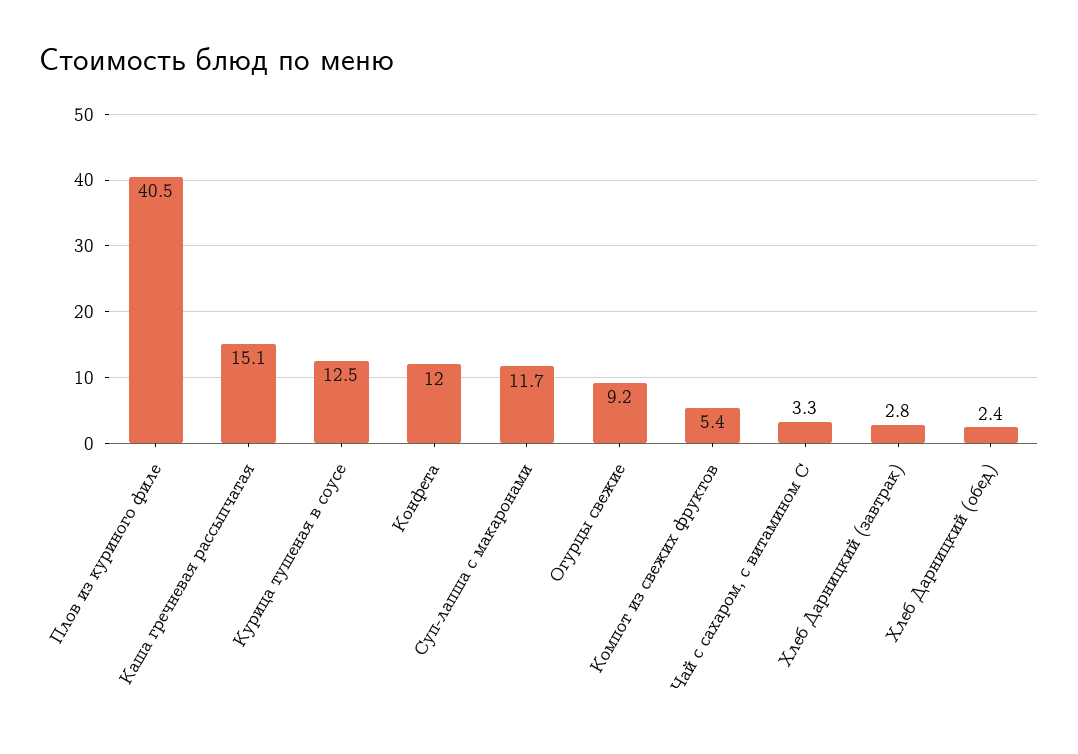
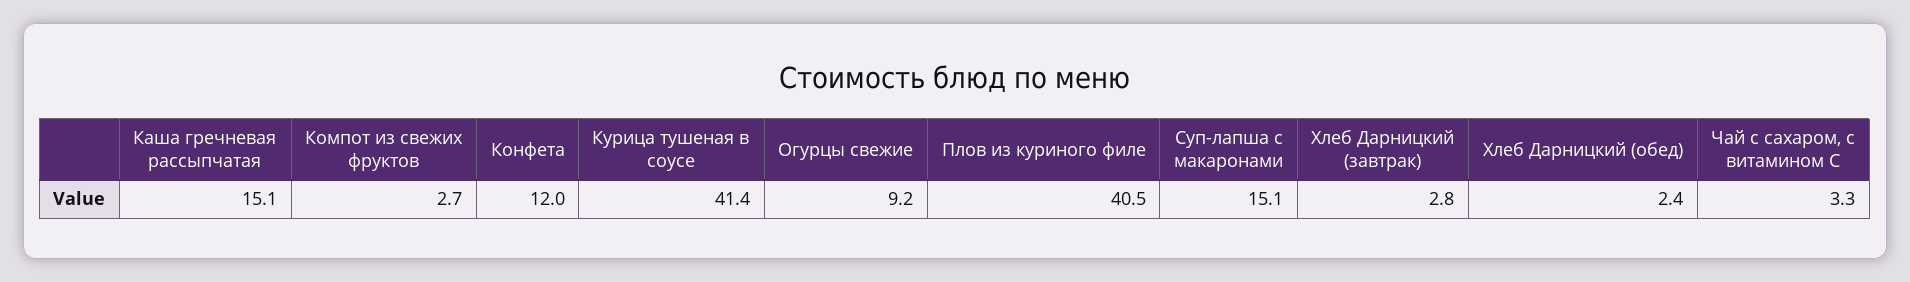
  {
    "Плов из куриного филе": 40.5,
    "Каша гречневая рассыпчатая": 15.1,
-   "Курица тушеная в соусе": 12.5,
+   "Курица тушеная в соусе": 41.4,
    "Конфета": 12,
-   "Суп-лапша с макаронами": 11.7,
+   "Суп-лапша с макаронами": 15.1,
    "Огурцы свежие": 9.2,
-   "Компот из свежих фруктов": 5.4,
+   "Компот из свежих фруктов": 2.7,
    "Чай с сахаром, с витамином С": 3.3,
    "Хлеб Дарницкий (завтрак)": 2.8,
    "Хлеб Дарницкий (обед)": 2.4
  }

